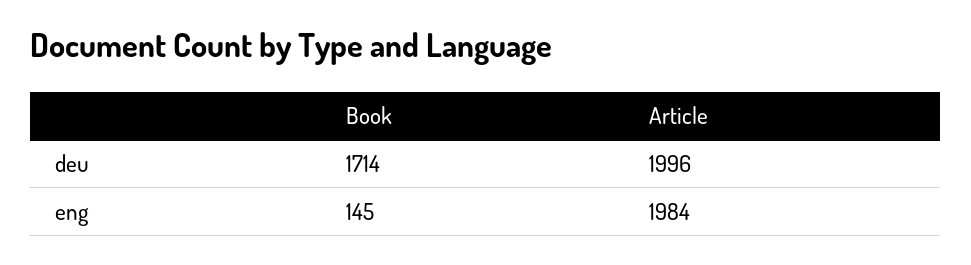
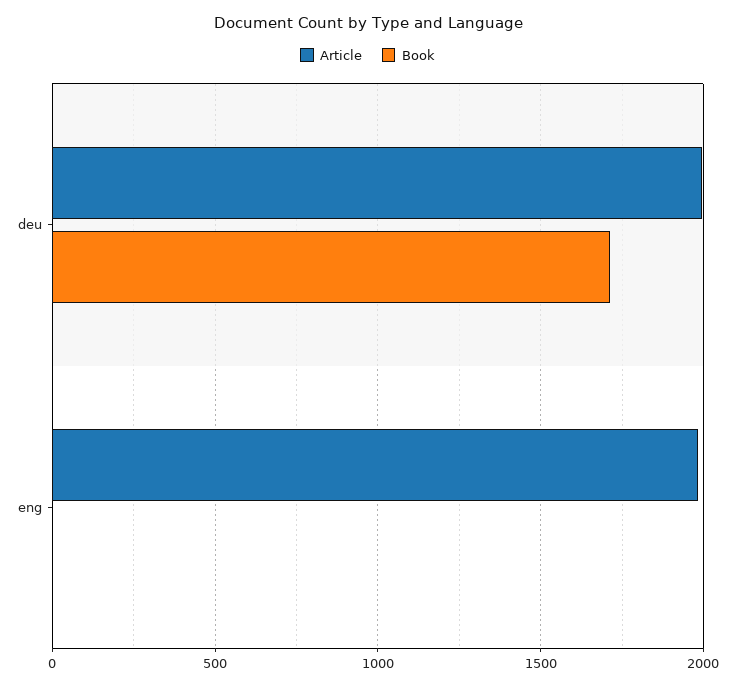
  {
    "Book": {
      "deu": 1714,
-     "eng": 145
+     "eng": 0
    },
    "Article": {
      "deu": 1996,
      "eng": 1984
    }
  }

